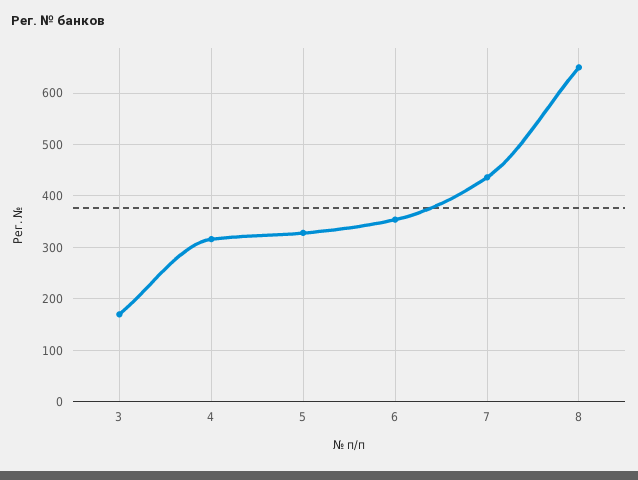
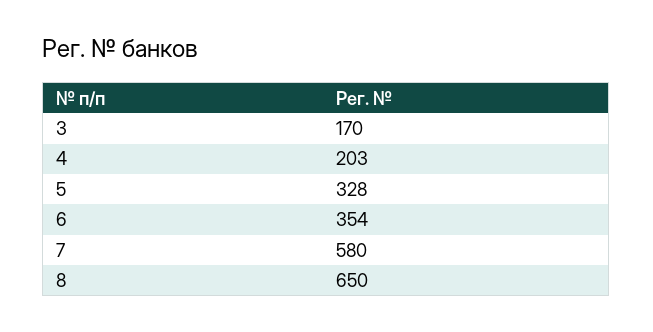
  {
    "3": 170,
-   "4": 320,
+   "4": 203,
    "5": 328,
    "6": 354,
-   "7": 440,
+   "7": 580,
    "8": 650
  }

